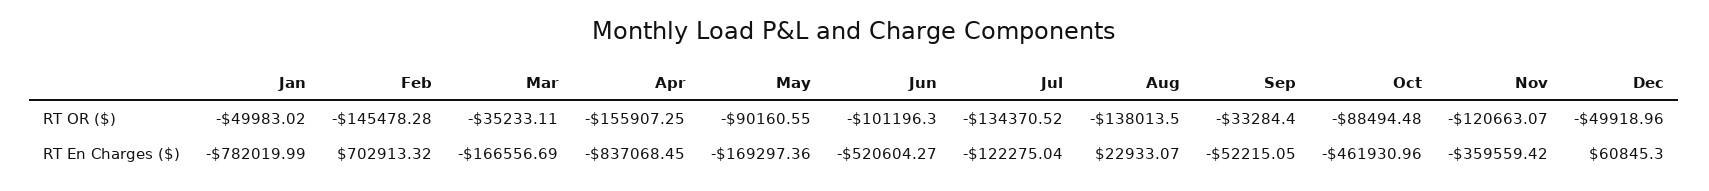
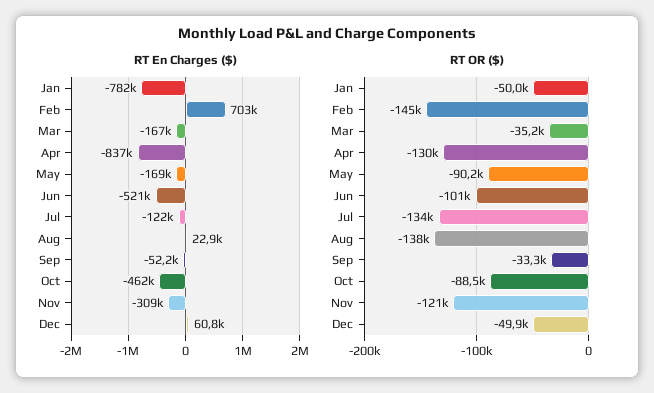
  {
    "RT OR ($)": {
      "Jan": -49983.02,
      "Feb": -145478.28,
      "Mar": -35233.11,
-     "Apr": -155907.25,
+     "Apr": -130000,
      "May": -90160.55,
      "Jun": -101196.3,
      "Jul": -134370.52,
      "Aug": -138013.5,
      "Sep": -33284.4,
      "Oct": -88494.48,
      "Nov": -120663.07,
      "Dec": -49918.96
    },
    "RT En Charges ($)": {
      "Jan": -782019.99,
      "Feb": 702913.32,
      "Mar": -166556.69,
      "Apr": -837068.45,
      "May": -169297.36,
      "Jun": -520604.27,
      "Jul": -122275.04,
      "Aug": 22933.07,
      "Sep": -52215.05,
      "Oct": -461930.96,
-     "Nov": -359559.42,
+     "Nov": -309000,
      "Dec": 60845.3
    }
  }

